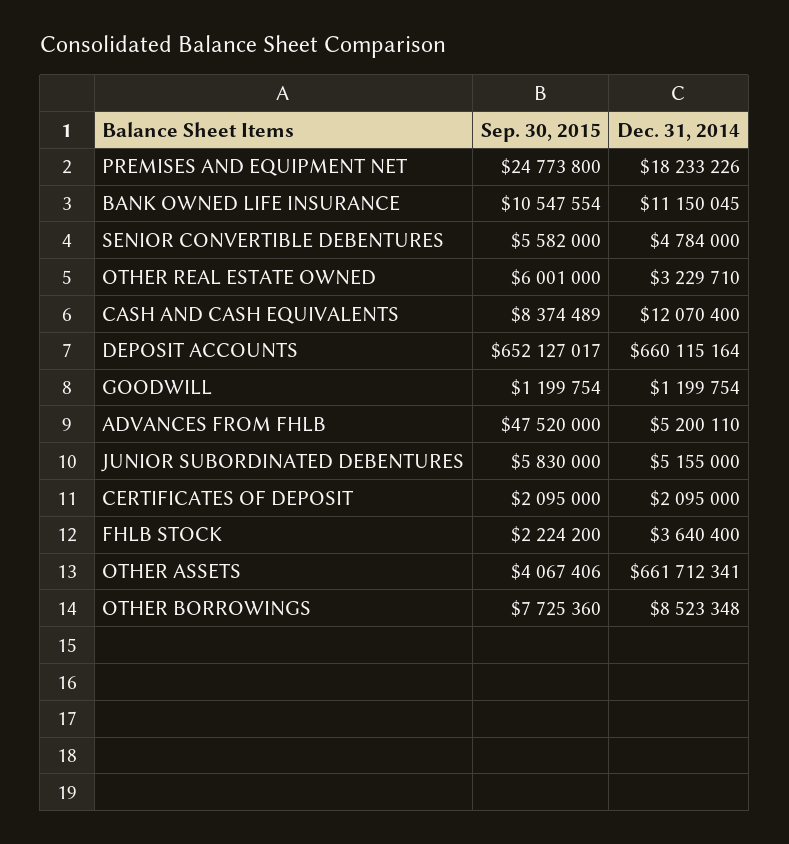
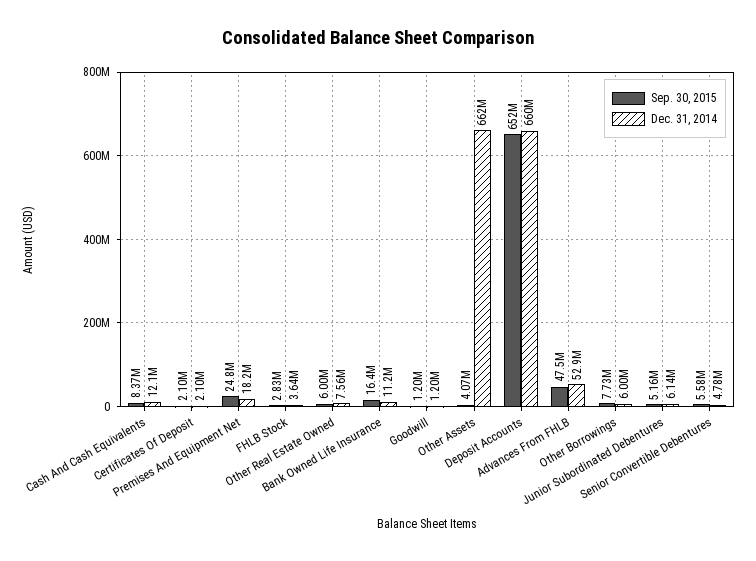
  {
    "Sep. 30, 2015": {
      "PREMISES AND EQUIPMENT NET": 24773800,
-     "BANK OWNED LIFE INSURANCE": 10547554,
+     "BANK OWNED LIFE INSURANCE": 16400000,
      "SENIOR CONVERTIBLE DEBENTURES": 5582000,
      "OTHER REAL ESTATE OWNED": 6001000,
      "CASH AND CASH EQUIVALENTS": 8374489,
      "DEPOSIT ACCOUNTS": 652127017,
      "GOODWILL": 1199754,
      "ADVANCES FROM FHLB": 47520000,
-     "JUNIOR SUBORDINATED DEBENTURES": 5830000,
+     "JUNIOR SUBORDINATED DEBENTURES": 5160000,
      "CERTIFICATES OF DEPOSIT": 2095000,
-     "FHLB STOCK": 2224200,
+     "FHLB STOCK": 2830000,
      "OTHER ASSETS": 4067406,
      "OTHER BORROWINGS": 7725360
    },
    "Dec. 31, 2014": {
      "PREMISES AND EQUIPMENT NET": 18233226,
      "BANK OWNED LIFE INSURANCE": 11150045,
      "SENIOR CONVERTIBLE DEBENTURES": 4784000,
-     "OTHER REAL ESTATE OWNED": 3229710,
+     "OTHER REAL ESTATE OWNED": 7560000,
      "CASH AND CASH EQUIVALENTS": 12070400,
      "DEPOSIT ACCOUNTS": 660115164,
      "GOODWILL": 1199754,
-     "ADVANCES FROM FHLB": 5200110,
+     "ADVANCES FROM FHLB": 52900000,
-     "JUNIOR SUBORDINATED DEBENTURES": 5155000,
+     "JUNIOR SUBORDINATED DEBENTURES": 6140000,
      "CERTIFICATES OF DEPOSIT": 2095000,
      "FHLB STOCK": 3640400,
      "OTHER ASSETS": 661712341,
-     "OTHER BORROWINGS": 8523348
+     "OTHER BORROWINGS": 6000000
    }
  }

